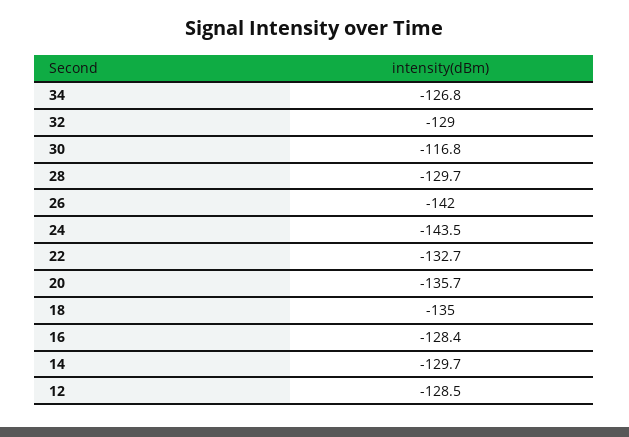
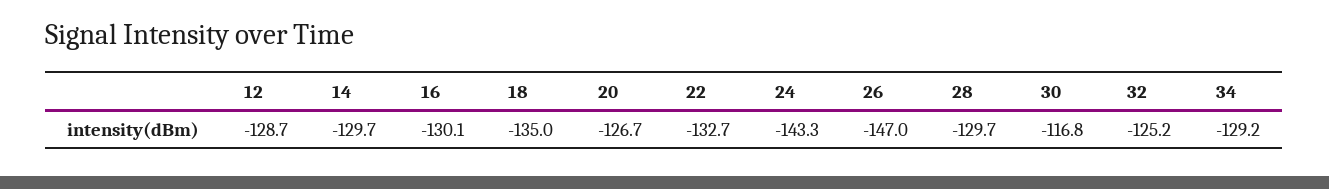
  {
-   "34": -126.8,
+   "34": -129.2,
-   "32": -129,
+   "32": -125.2,
    "30": -116.8,
    "28": -129.7,
-   "26": -142,
+   "26": -147,
-   "24": -143.5,
+   "24": -143.3,
    "22": -132.7,
-   "20": -135.7,
+   "20": -126.7,
    "18": -135,
-   "16": -128.4,
+   "16": -130.1,
    "14": -129.7,
-   "12": -128.5
+   "12": -128.7
  }

